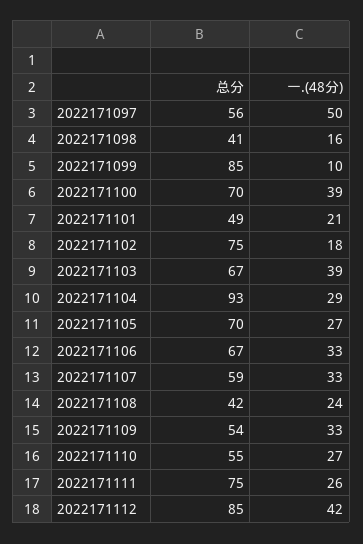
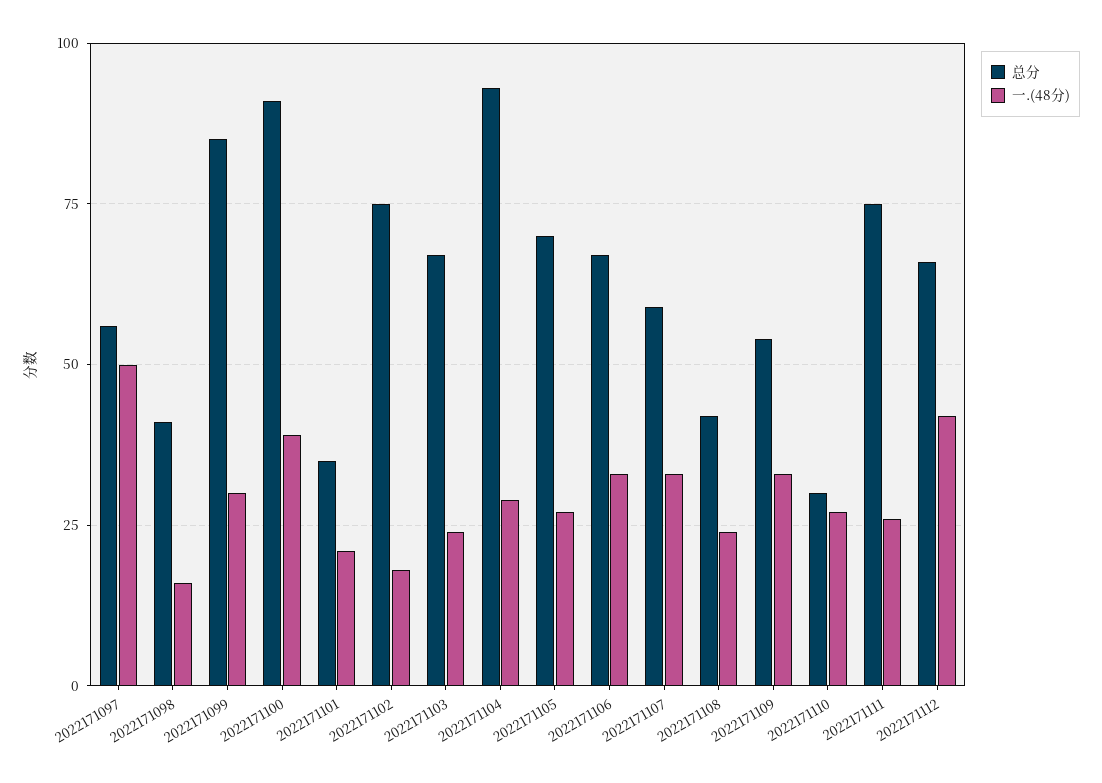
  {
    "总分": {
      "2022171097": 56,
      "2022171098": 41,
      "2022171099": 85,
-     "2022171100": 70,
+     "2022171100": 90,
-     "2022171101": 49,
+     "2022171101": 35,
      "2022171102": 75,
      "2022171103": 67,
      "2022171104": 93,
      "2022171105": 70,
      "2022171106": 67,
      "2022171107": 59,
      "2022171108": 42,
      "2022171109": 54,
-     "2022171110": 55,
+     "2022171110": 30,
      "2022171111": 75,
-     "2022171112": 85
+     "2022171112": 65
    },
    "一.(48分)": {
      "2022171097": 50,
      "2022171098": 16,
-     "2022171099": 10,
+     "2022171099": 30,
      "2022171100": 39,
      "2022171101": 21,
      "2022171102": 18,
-     "2022171103": 39,
+     "2022171103": 25,
      "2022171104": 29,
      "2022171105": 27,
      "2022171106": 33,
      "2022171107": 33,
      "2022171108": 24,
      "2022171109": 33,
      "2022171110": 27,
      "2022171111": 26,
      "2022171112": 42
    }
  }

